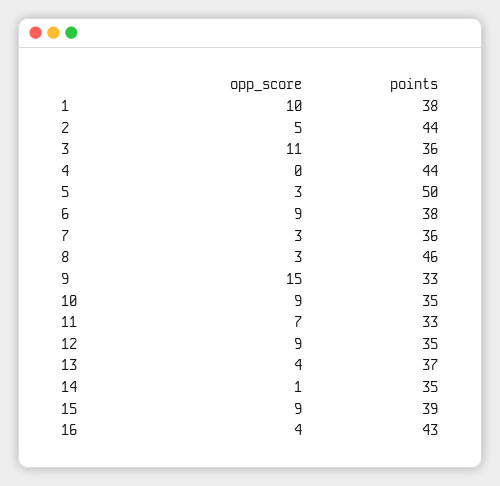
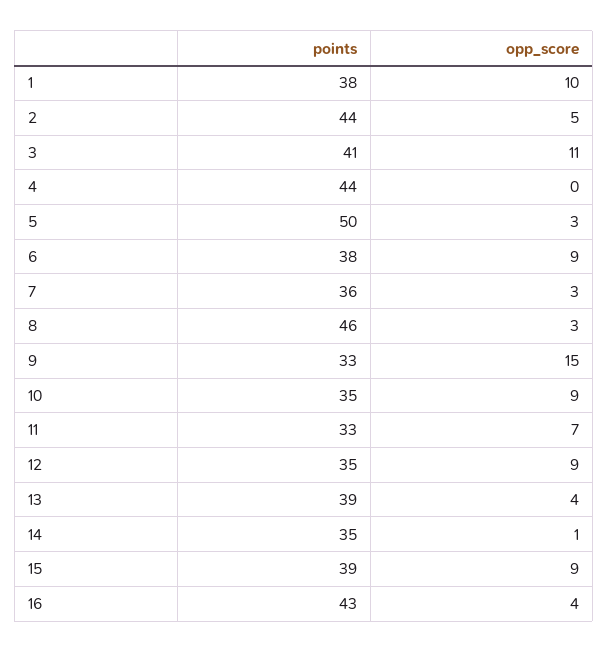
  {
    "opp_score": {
      "1": 10,
      "2": 5,
      "3": 11,
      "4": 0,
      "5": 3,
      "6": 9,
      "7": 3,
      "8": 3,
      "9": 15,
      "10": 9,
      "11": 7,
      "12": 9,
      "13": 4,
      "14": 1,
      "15": 9,
      "16": 4
    },
    "points": {
      "1": 38,
      "2": 44,
-     "3": 36,
+     "3": 41,
      "4": 44,
      "5": 50,
      "6": 38,
      "7": 36,
      "8": 46,
      "9": 33,
      "10": 35,
      "11": 33,
      "12": 35,
-     "13": 37,
+     "13": 39,
      "14": 35,
      "15": 39,
      "16": 43
    }
  }

